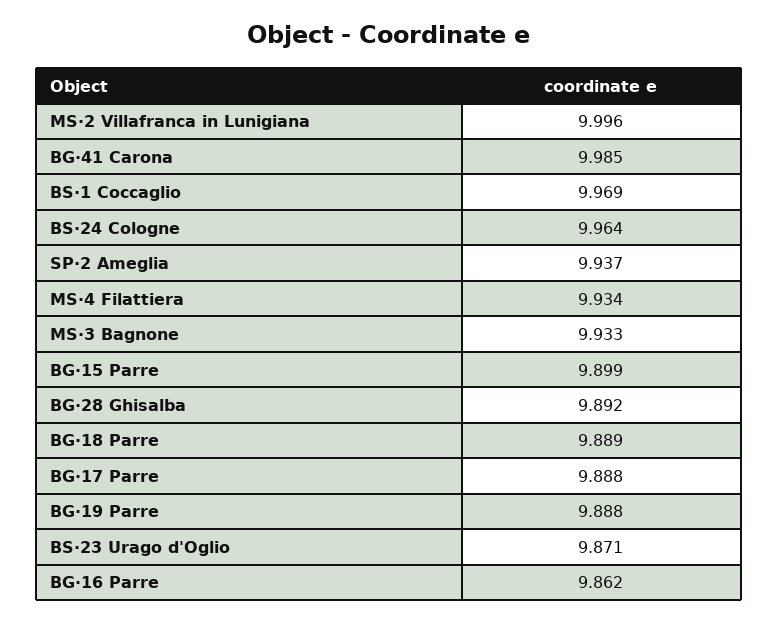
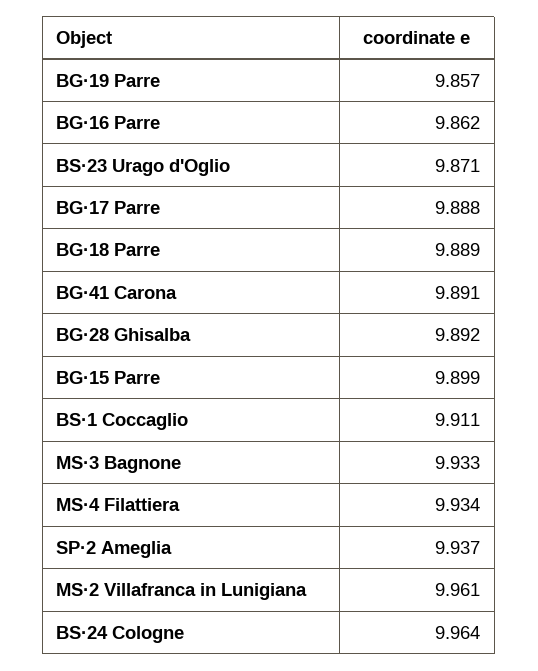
  {
-   "MS·2 Villafranca in Lunigiana": 9.996,
+   "MS·2 Villafranca in Lunigiana": 9.961,
-   "BG·41 Carona": 9.985,
+   "BG·41 Carona": 9.891,
-   "BS·1 Coccaglio": 9.969,
+   "BS·1 Coccaglio": 9.911,
    "BS·24 Cologne": 9.964,
    "SP·2 Ameglia": 9.937,
    "MS·4 Filattiera": 9.934,
    "MS·3 Bagnone": 9.933,
    "BG·15 Parre": 9.899,
    "BG·28 Ghisalba": 9.892,
    "BG·18 Parre": 9.889,
    "BG·17 Parre": 9.888,
-   "BG·19 Parre": 9.888,
+   "BG·19 Parre": 9.857,
    "BS·23 Urago d'Oglio": 9.871,
    "BG·16 Parre": 9.862
  }

